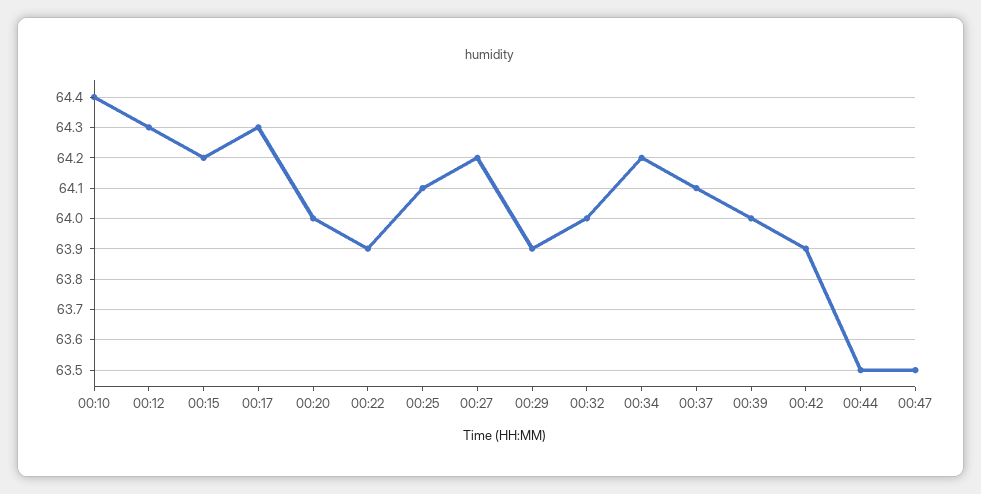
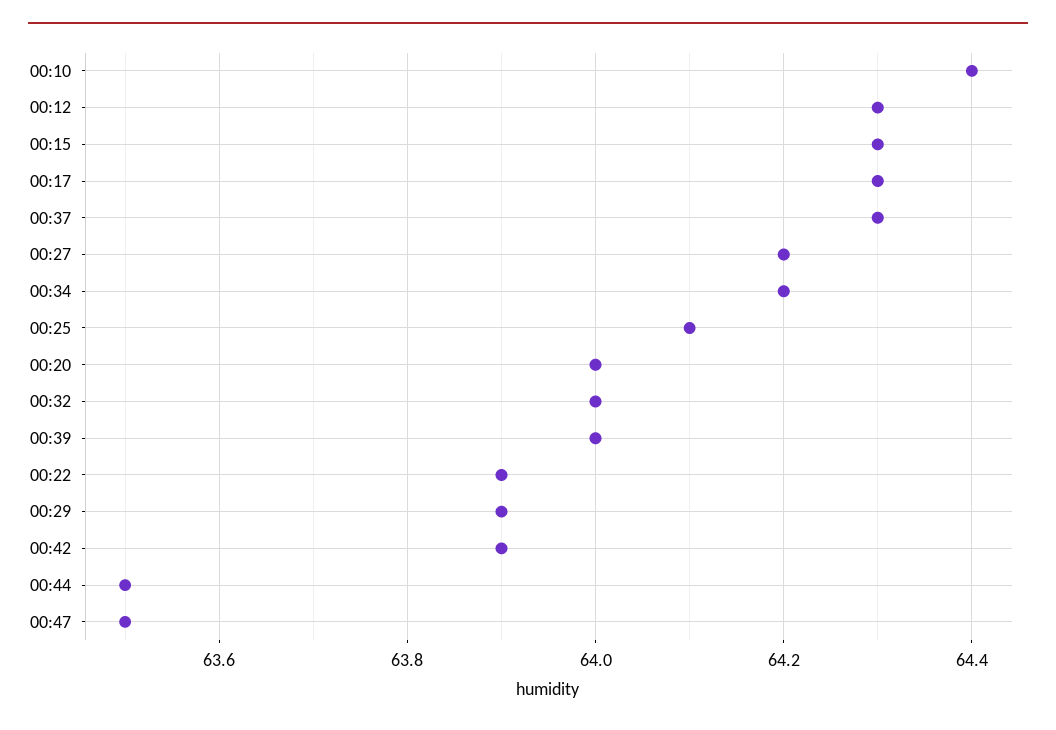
  {
    "00:10": 64.4,
    "00:12": 64.3,
-   "00:15": 64.2,
+   "00:15": 64.3,
    "00:17": 64.3,
    "00:20": 64,
    "00:22": 63.9,
    "00:25": 64.1,
    "00:27": 64.2,
    "00:29": 63.9,
    "00:32": 64,
    "00:34": 64.2,
-   "00:37": 64.1,
+   "00:37": 64.3,
    "00:39": 64,
    "00:42": 63.9,
    "00:44": 63.5,
    "00:47": 63.5
  }

